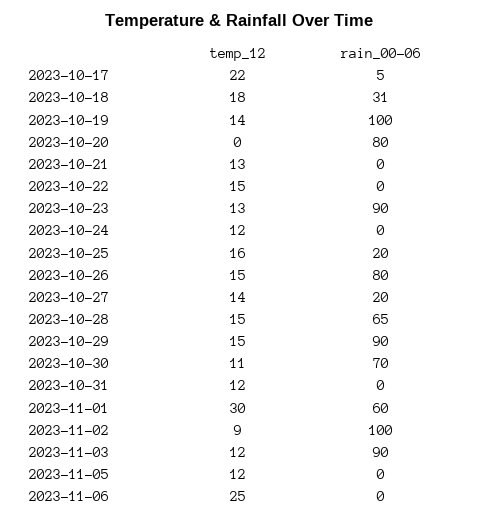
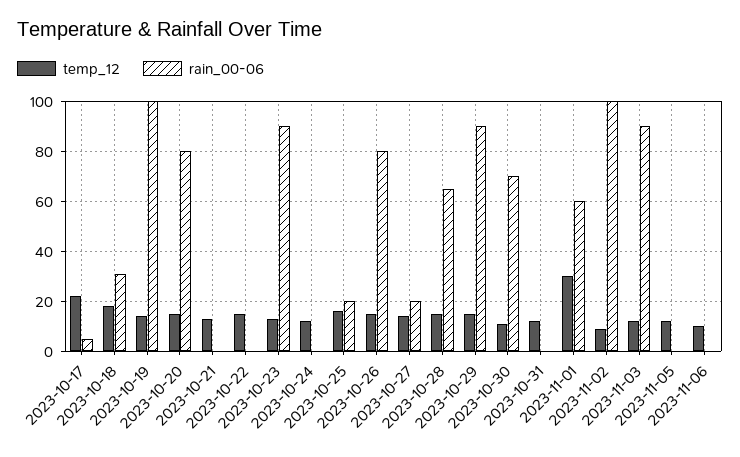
  {
    "temp_12": {
      "2023-10-17": 22,
      "2023-10-18": 18,
      "2023-10-19": 14,
-     "2023-10-20": 0,
+     "2023-10-20": 15,
      "2023-10-21": 13,
      "2023-10-22": 15,
      "2023-10-23": 13,
      "2023-10-24": 12,
      "2023-10-25": 16,
      "2023-10-26": 15,
      "2023-10-27": 14,
      "2023-10-28": 15,
      "2023-10-29": 15,
      "2023-10-30": 11,
      "2023-10-31": 12,
      "2023-11-01": 30,
      "2023-11-02": 9,
      "2023-11-03": 12,
      "2023-11-05": 12,
-     "2023-11-06": 25
+     "2023-11-06": 10
    },
    "rain_00-06": {
      "2023-10-17": 5,
      "2023-10-18": 31,
      "2023-10-19": 100,
      "2023-10-20": 80,
      "2023-10-21": 0,
      "2023-10-22": 0,
      "2023-10-23": 90,
      "2023-10-24": 0,
      "2023-10-25": 20,
      "2023-10-26": 80,
      "2023-10-27": 20,
      "2023-10-28": 65,
      "2023-10-29": 90,
      "2023-10-30": 70,
      "2023-10-31": 0,
      "2023-11-01": 60,
      "2023-11-02": 100,
      "2023-11-03": 90,
      "2023-11-05": 0,
      "2023-11-06": 0
    }
  }

